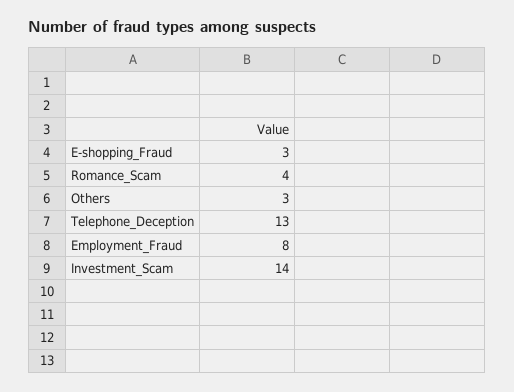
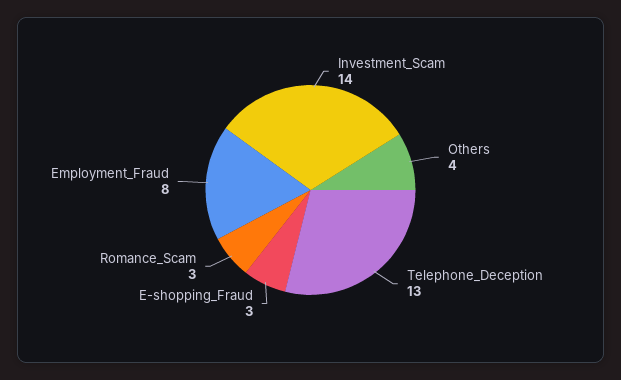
  {
    "E-shopping_Fraud": 3,
-   "Romance_Scam": 4,
+   "Romance_Scam": 3,
-   "Others": 3,
+   "Others": 4,
    "Telephone_Deception": 13,
    "Employment_Fraud": 8,
    "Investment_Scam": 14
  }

